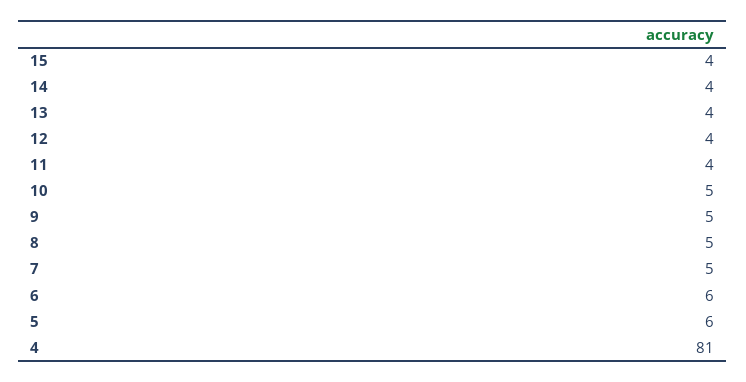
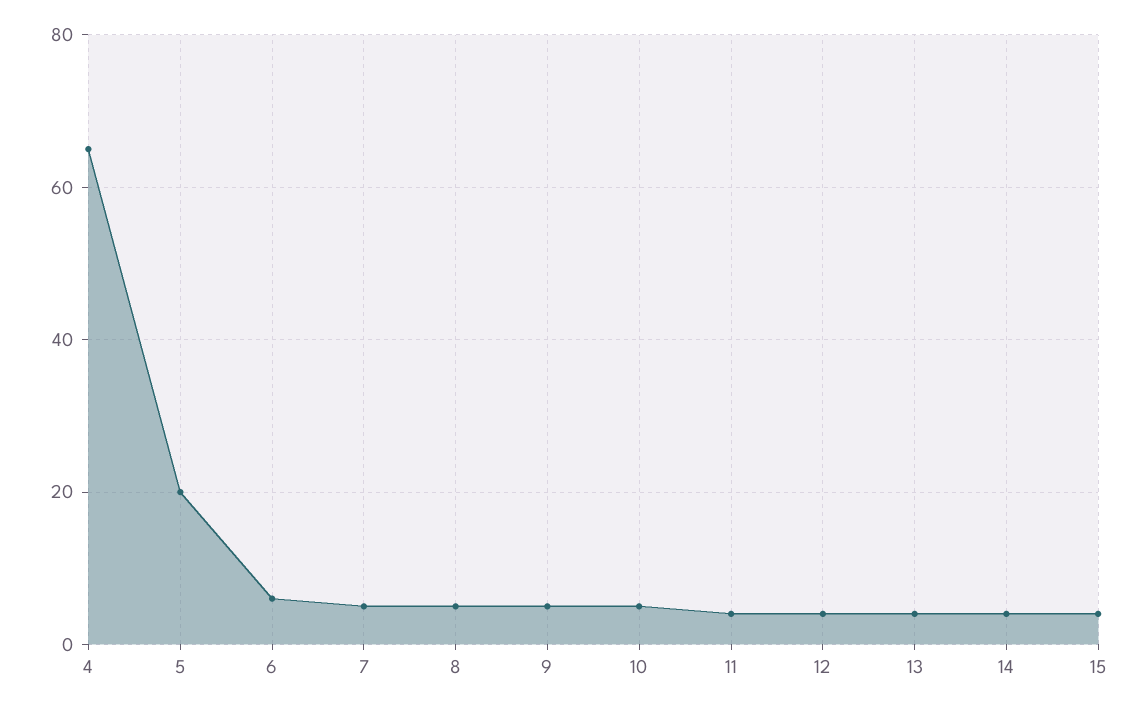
  {
    "15": 4,
    "14": 4,
    "13": 4,
    "12": 4,
    "11": 4,
    "10": 5,
    "9": 5,
    "8": 5,
    "7": 5,
    "6": 6,
-   "5": 6,
+   "5": 20,
-   "4": 81
+   "4": 65
  }

